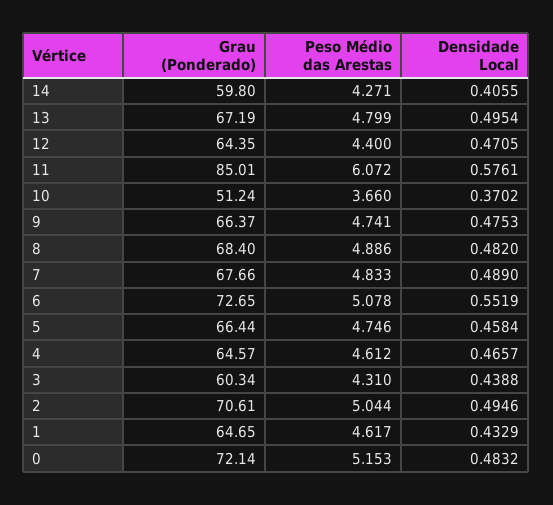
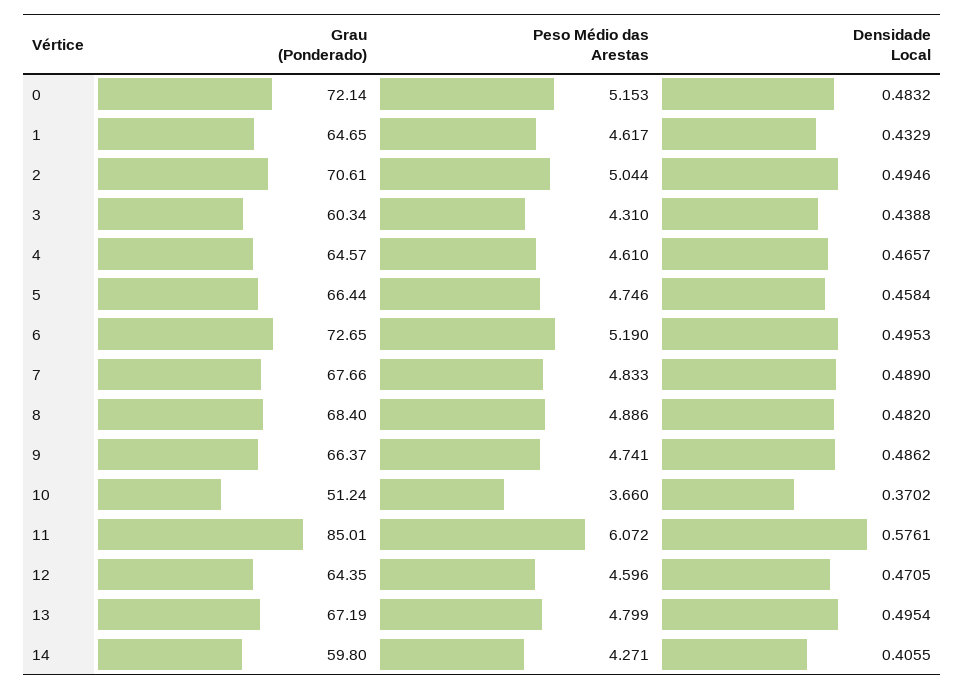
  {
    "Grau (Ponderado)": {
      "14": 59.8,
      "13": 67.19,
      "12": 64.35,
      "11": 85.01,
      "10": 51.24,
      "9": 66.37,
      "8": 68.4,
      "7": 67.66,
      "6": 72.65,
      "5": 66.44,
      "4": 64.57,
      "3": 60.34,
      "2": 70.61,
      "1": 64.65,
      "0": 72.14
    },
    "Peso Médio das Arestas": {
      "14": 4.271,
      "13": 4.799,
-     "12": 4.4,
+     "12": 4.596,
      "11": 6.072,
      "10": 3.66,
      "9": 4.741,
      "8": 4.886,
      "7": 4.833,
-     "6": 5.078,
+     "6": 5.19,
      "5": 4.746,
-     "4": 4.612,
+     "4": 4.61,
      "3": 4.31,
      "2": 5.044,
      "1": 4.617,
      "0": 5.153
    },
    "Densidade Local": {
      "14": 0.4055,
      "13": 0.4954,
      "12": 0.4705,
      "11": 0.5761,
      "10": 0.3702,
-     "9": 0.4753,
+     "9": 0.4862,
      "8": 0.482,
      "7": 0.489,
-     "6": 0.5519,
+     "6": 0.4953,
      "5": 0.4584,
      "4": 0.4657,
      "3": 0.4388,
      "2": 0.4946,
      "1": 0.4329,
      "0": 0.4832
    }
  }

